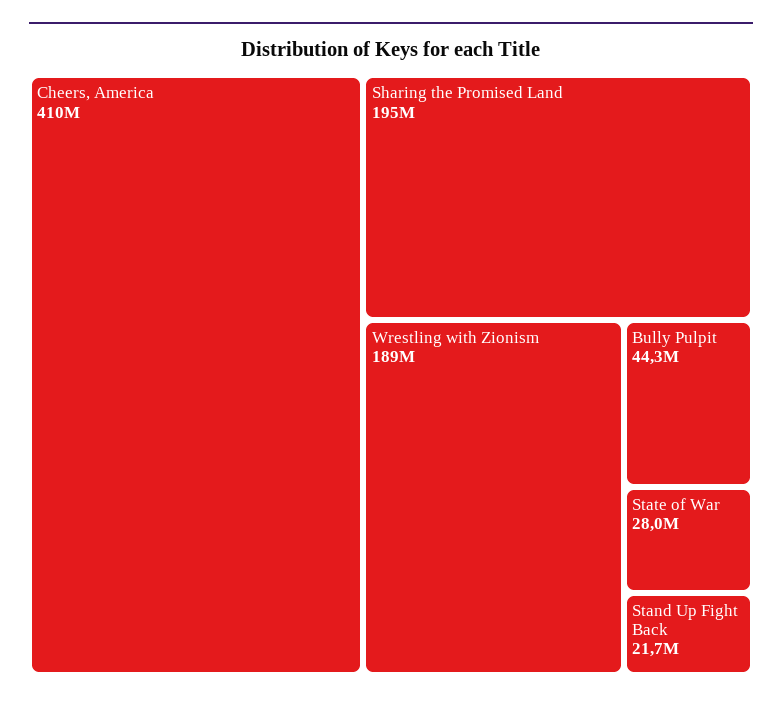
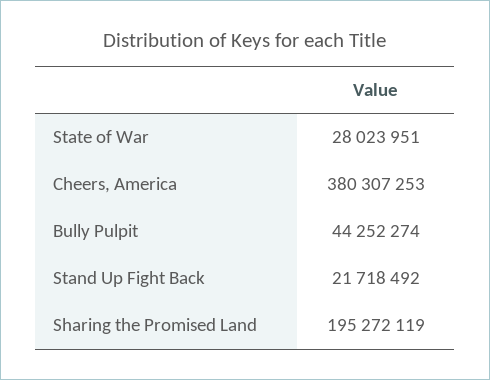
  {
-   "Cheers, America": 410000000,
+   "Cheers, America": 380307253,
    "Sharing the Promised Land": 195272119,
-   "Wrestling with Zionism": 189000000,
    "Bully Pulpit": 44252274,
    "State of War": 28023951,
    "Stand Up Fight Back": 21718492
  }

